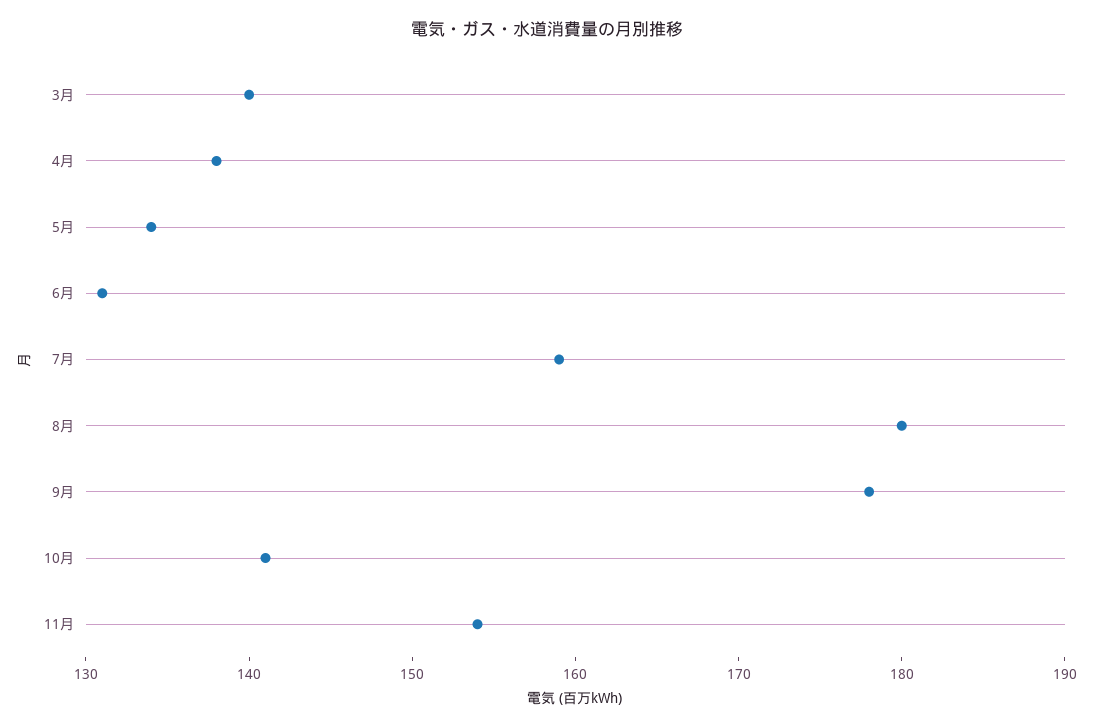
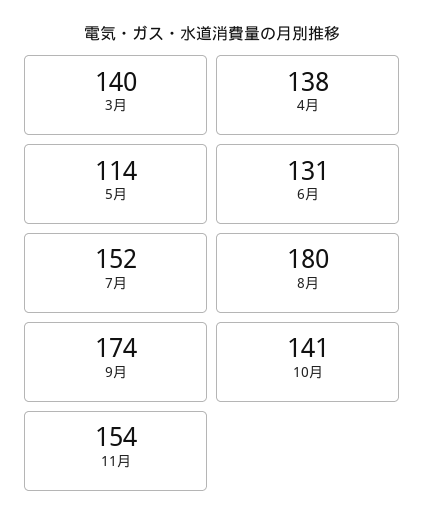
  {
    "3月": 140,
    "4月": 138,
-   "5月": 134,
+   "5月": 114,
    "6月": 131,
-   "7月": 159,
+   "7月": 152,
    "8月": 180,
-   "9月": 178,
+   "9月": 174,
    "10月": 141,
    "11月": 154
  }

